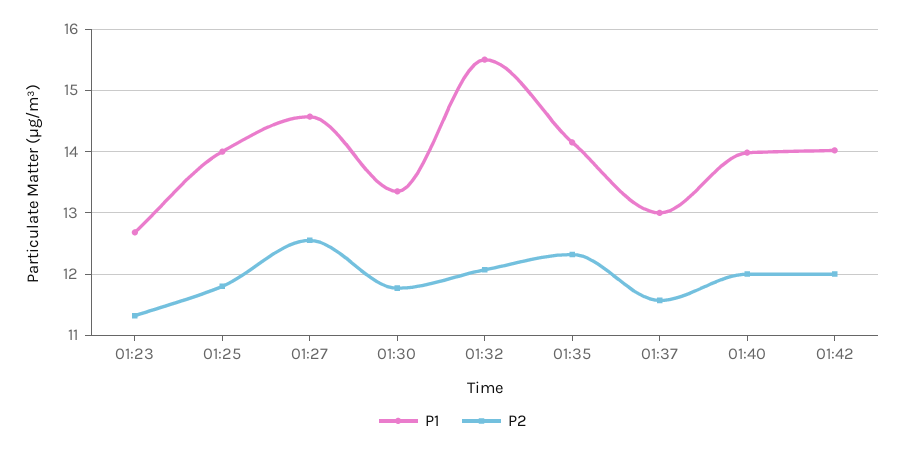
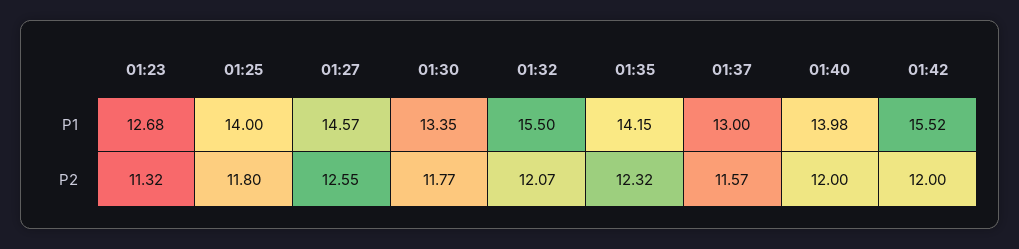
  {
    "P1": {
      "01:23": 12.68,
      "01:25": 14,
      "01:27": 14.57,
      "01:30": 13.35,
      "01:32": 15.5,
      "01:35": 14.15,
      "01:37": 13,
      "01:40": 13.98,
-     "01:42": 14
+     "01:42": 15.52
    },
    "P2": {
      "01:23": 11.32,
      "01:25": 11.8,
      "01:27": 12.55,
      "01:30": 11.77,
      "01:32": 12.07,
      "01:35": 12.32,
      "01:37": 11.57,
      "01:40": 12,
      "01:42": 12
    }
  }

